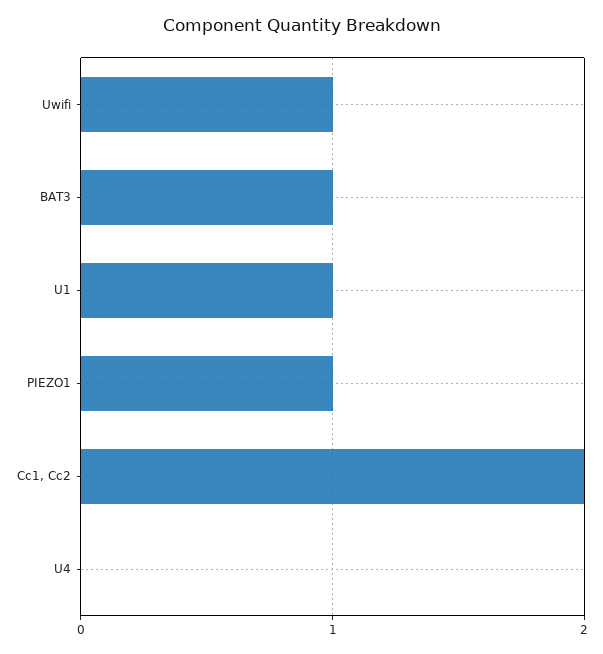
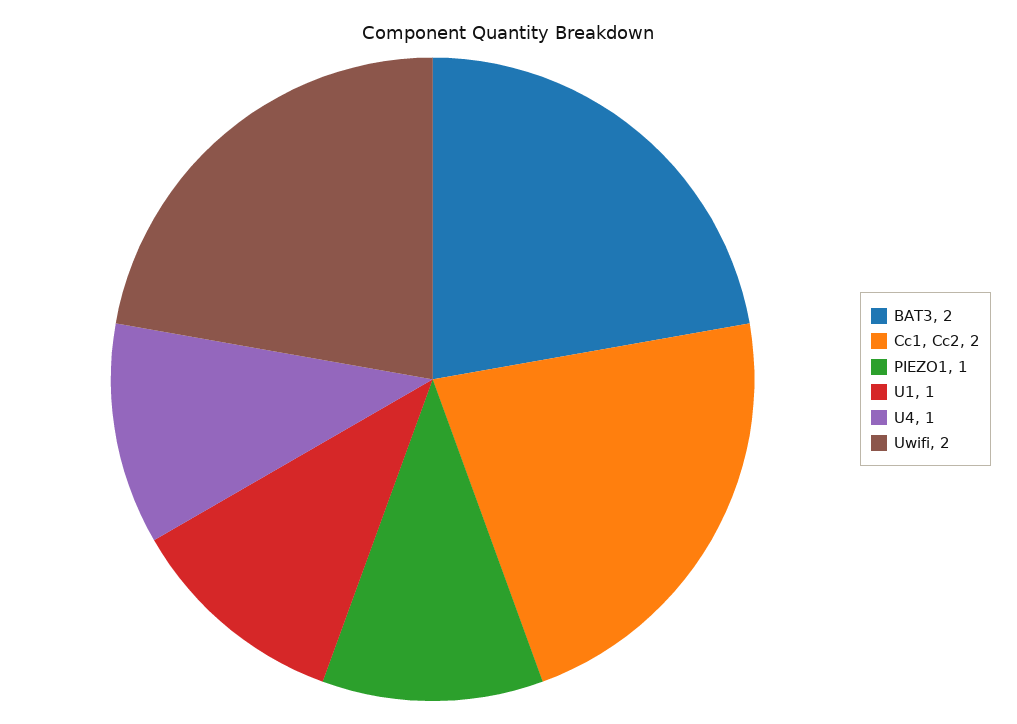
  {
-   "Uwifi": 1,
+   "Uwifi": 2,
-   "BAT3": 1,
+   "BAT3": 2,
    "U1": 1,
    "PIEZO1": 1,
    "Cc1, Cc2": 2,
-   "U4": 0
+   "U4": 1
  }

